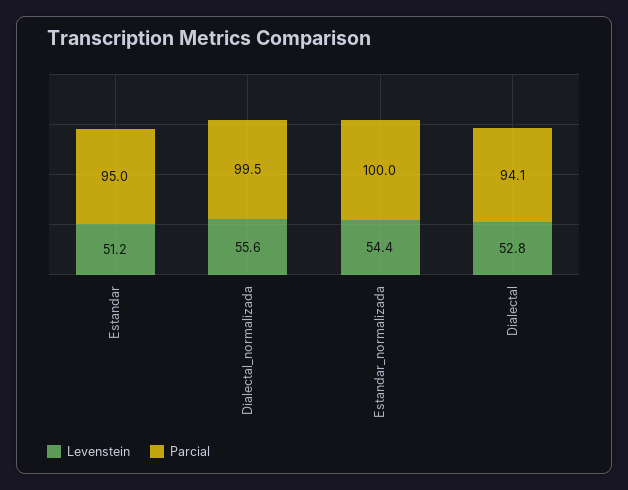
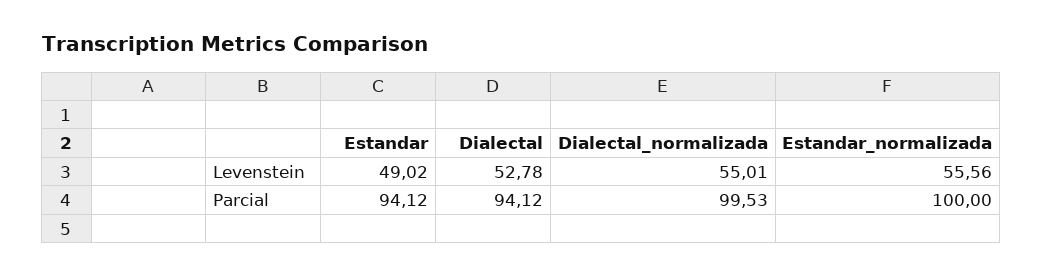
  {
    "Levenstein": {
-     "Estandar": 51.2,
+     "Estandar": 49.02,
-     "Dialectal_normalizada": 55.6,
+     "Dialectal_normalizada": 55.01,
-     "Estandar_normalizada": 54.4,
+     "Estandar_normalizada": 55.56,
      "Dialectal": 52.78
    },
    "Parcial": {
-     "Estandar": 95,
+     "Estandar": 94.12,
      "Dialectal_normalizada": 99.53,
      "Estandar_normalizada": 100,
      "Dialectal": 94.12
    }
  }

